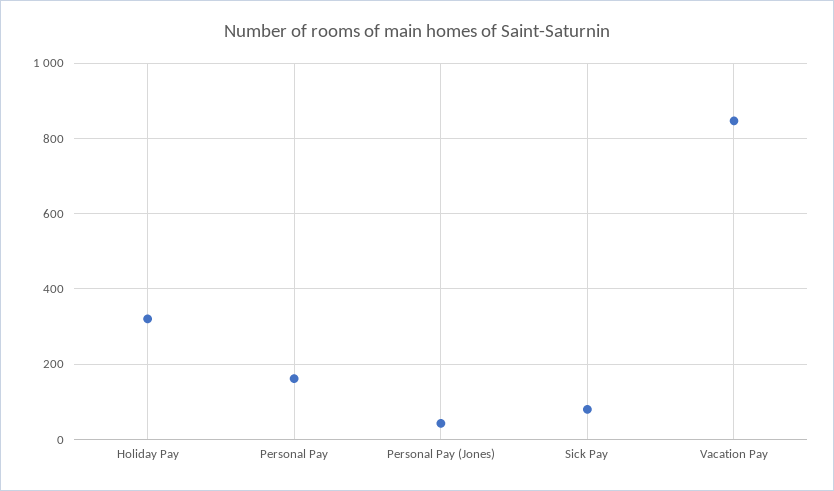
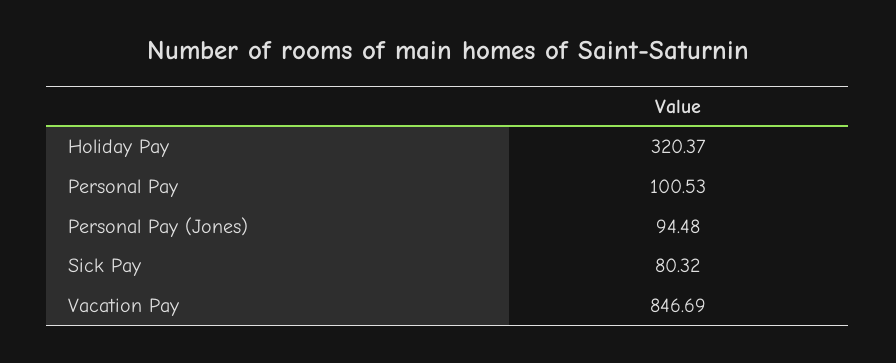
  {
    "Holiday Pay": 320.37,
-   "Personal Pay": 160,
+   "Personal Pay": 100.53,
-   "Personal Pay (Jones)": 40,
+   "Personal Pay (Jones)": 94.48,
    "Sick Pay": 80.32,
    "Vacation Pay": 846.69
  }

